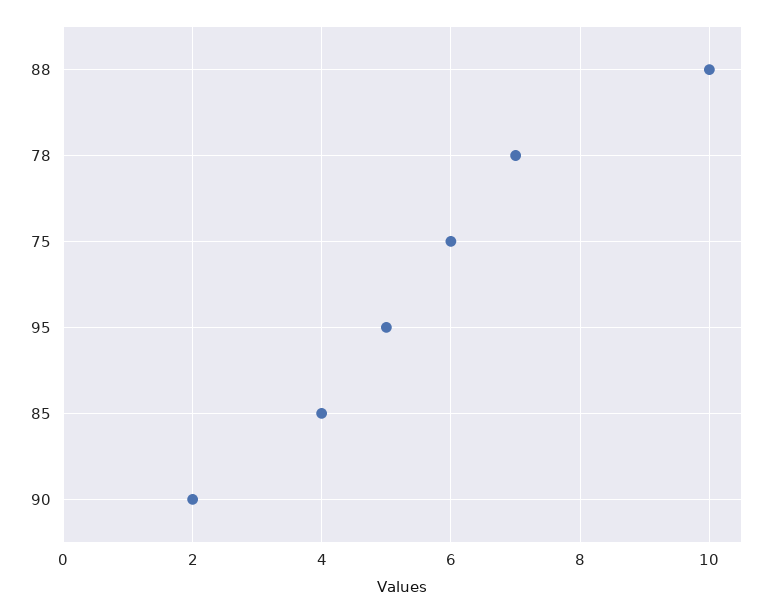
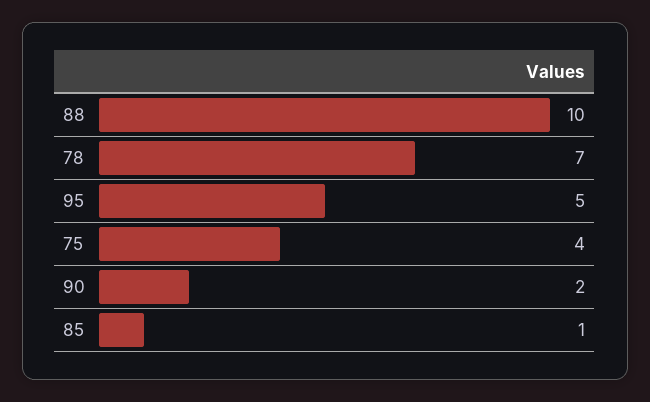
  {
    "88": 10,
    "78": 7,
-   "75": 6,
+   "75": 4,
    "95": 5,
-   "85": 4,
+   "85": 1,
    "90": 2
  }

